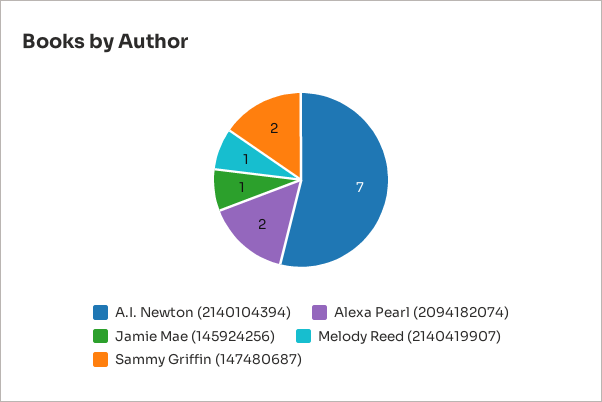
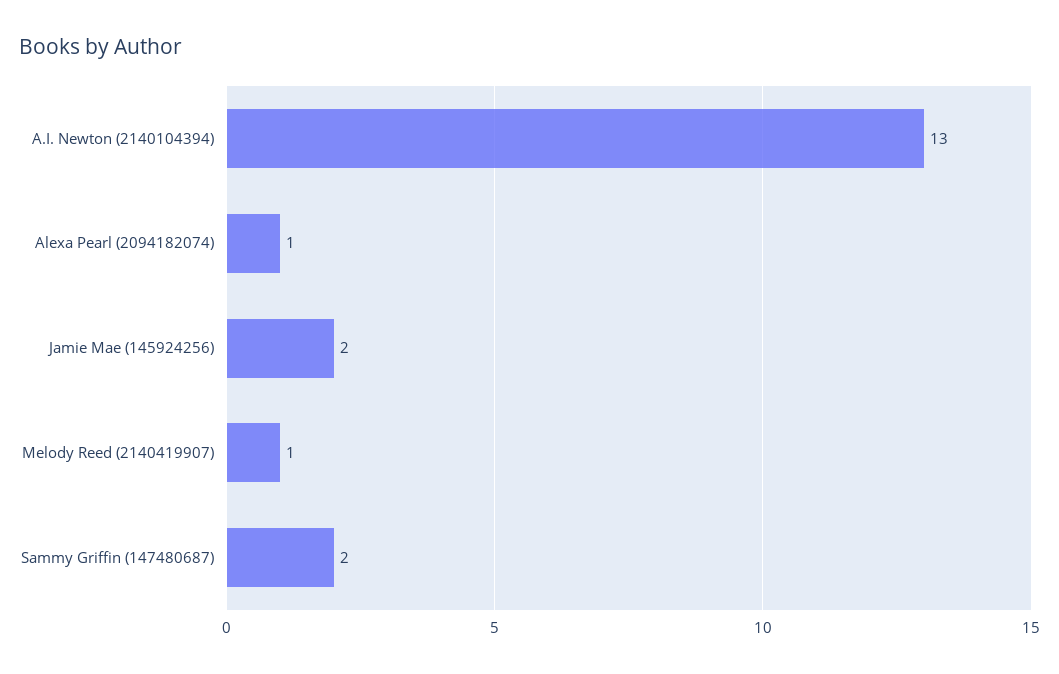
  {
-   "A.I. Newton (2140104394)": 7,
+   "A.I. Newton (2140104394)": 13,
-   "Alexa Pearl (2094182074)": 2,
+   "Alexa Pearl (2094182074)": 1,
-   "Jamie Mae (145924256)": 1,
+   "Jamie Mae (145924256)": 2,
    "Melody Reed (2140419907)": 1,
    "Sammy Griffin (147480687)": 2
  }

